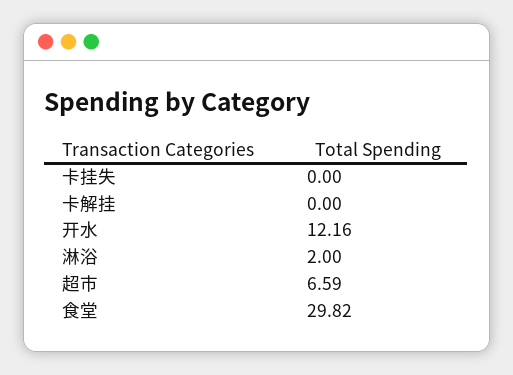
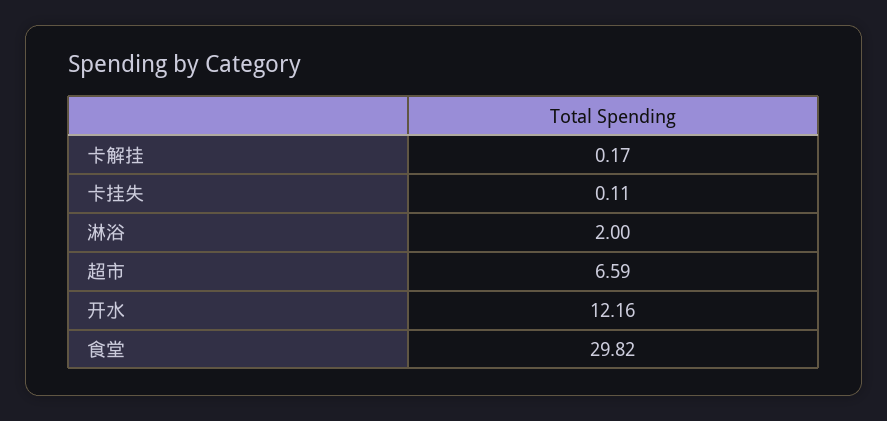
  {
-   "卡挂失": 0,
+   "卡挂失": 0.11,
-   "卡解挂": 0,
+   "卡解挂": 0.17,
    "开水": 12.16,
    "淋浴": 2,
    "超市": 6.59,
    "食堂": 29.82
  }

